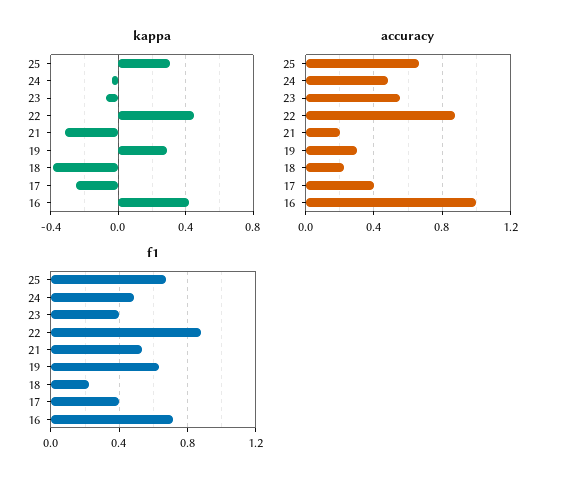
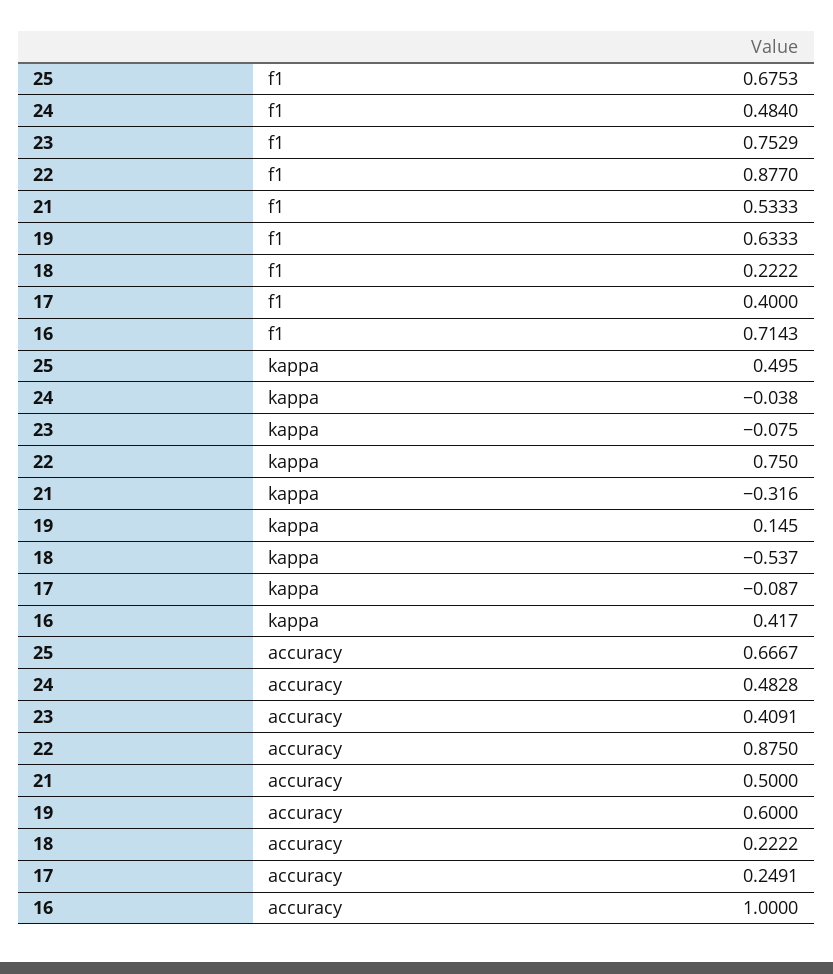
  {
    "kappa": {
-     "25": 0.3,
+     "25": 0.495,
      "24": -0.038,
      "23": -0.075,
-     "22": 0.45,
+     "22": 0.75,
      "21": -0.316,
-     "19": 0.3,
+     "19": 0.145,
-     "18": -0.4,
+     "18": -0.537,
-     "17": -0.25,
+     "17": -0.087,
      "16": 0.417
    },
    "accuracy": {
      "25": 0.6667,
      "24": 0.4828,
-     "23": 0.55,
+     "23": 0.4091,
      "22": 0.875,
-     "21": 0.2,
+     "21": 0.5,
-     "19": 0.3,
+     "19": 0.6,
      "18": 0.2222,
-     "17": 0.4,
+     "17": 0.2491,
      "16": 1
    },
    "f1": {
      "25": 0.6753,
      "24": 0.484,
-     "23": 0.4,
+     "23": 0.7529,
      "22": 0.877,
      "21": 0.5333,
      "19": 0.6333,
      "18": 0.2222,
      "17": 0.4,
      "16": 0.7143
    }
  }

